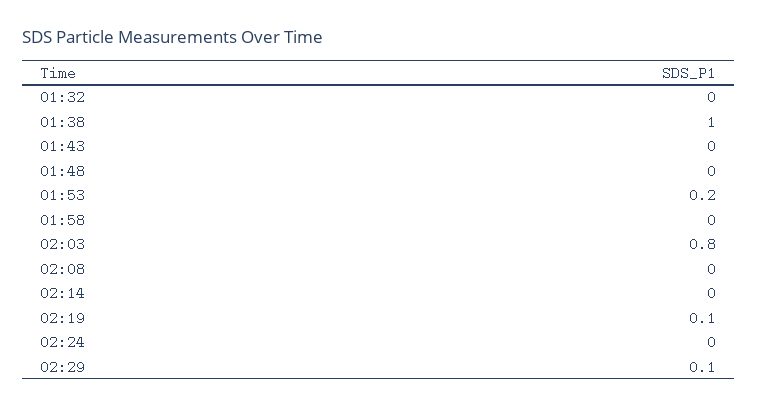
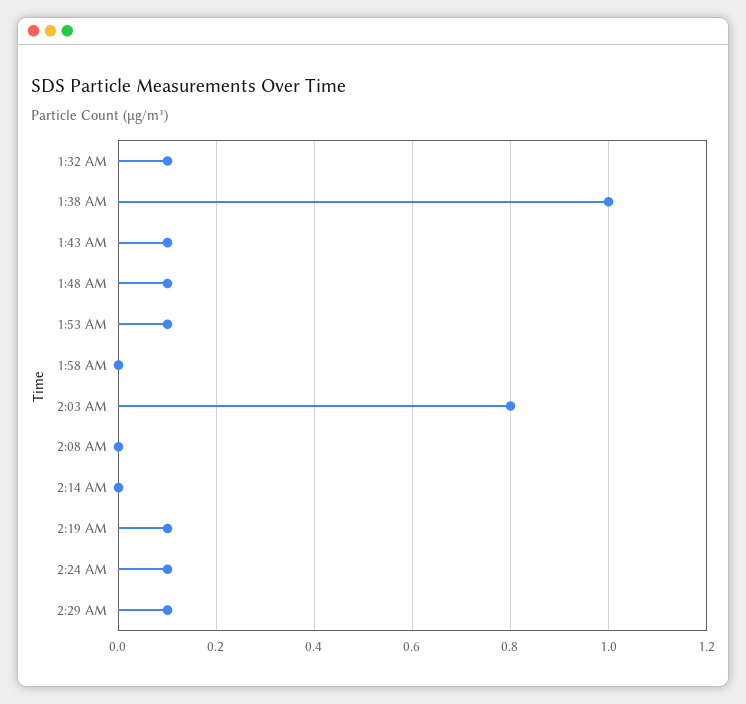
  {
-   "01:32": 0,
+   "01:32": 0.1,
    "01:38": 1,
-   "01:43": 0,
+   "01:43": 0.1,
-   "01:48": 0,
+   "01:48": 0.1,
-   "01:53": 0.2,
+   "01:53": 0.1,
    "01:58": 0,
    "02:03": 0.8,
    "02:08": 0,
    "02:14": 0,
    "02:19": 0.1,
-   "02:24": 0,
+   "02:24": 0.1,
    "02:29": 0.1
  }

